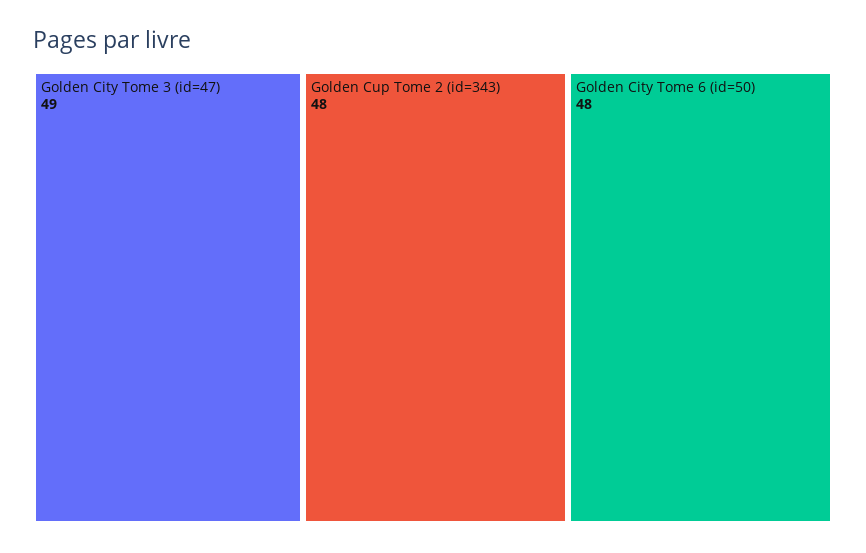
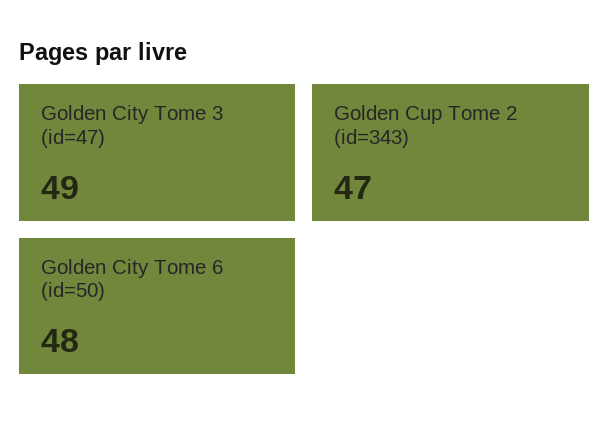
  {
    "Golden City Tome 3 (id=47)": 49,
-   "Golden Cup Tome 2 (id=343)": 48,
+   "Golden Cup Tome 2 (id=343)": 47,
    "Golden City Tome 6 (id=50)": 48
  }

